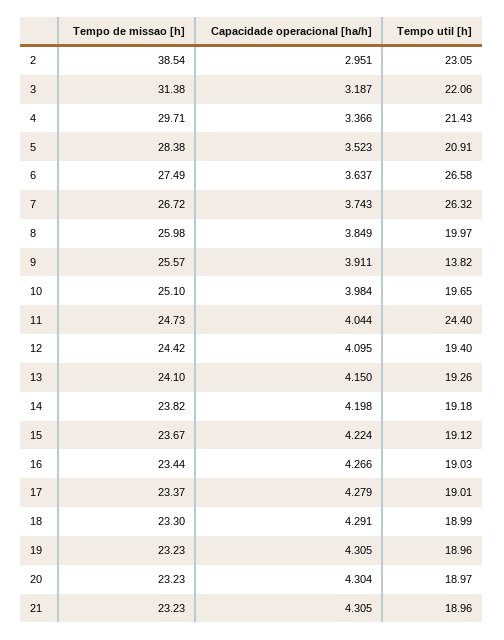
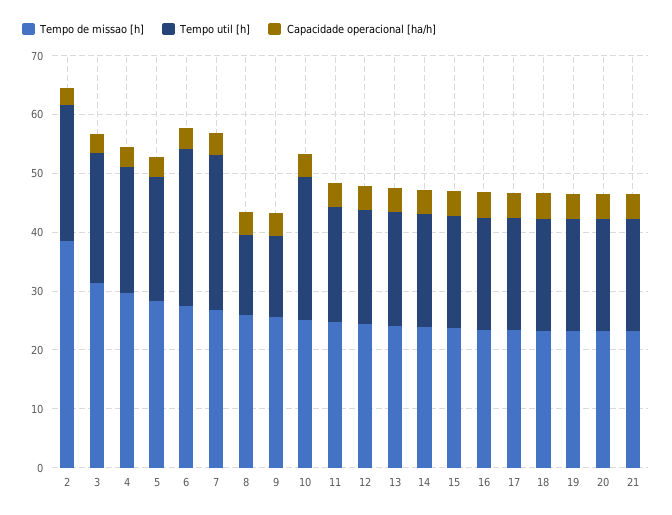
  {
    "Tempo de missao [h]": {
      "2": 38.54,
      "3": 31.38,
      "4": 29.71,
      "5": 28.38,
      "6": 27.49,
      "7": 26.72,
      "8": 25.98,
      "9": 25.57,
      "10": 25.1,
      "11": 24.73,
      "12": 24.42,
      "13": 24.1,
      "14": 23.82,
      "15": 23.67,
      "16": 23.44,
      "17": 23.37,
      "18": 23.3,
      "19": 23.23,
      "20": 23.23,
      "21": 23.23
    },
    "Capacidade operacional [ha/h]": {
      "2": 2.951,
      "3": 3.187,
      "4": 3.366,
      "5": 3.523,
      "6": 3.637,
      "7": 3.743,
      "8": 3.849,
      "9": 3.911,
      "10": 3.984,
      "11": 4.044,
      "12": 4.095,
      "13": 4.15,
      "14": 4.198,
      "15": 4.224,
      "16": 4.266,
      "17": 4.279,
      "18": 4.291,
      "19": 4.305,
      "20": 4.304,
      "21": 4.305
    },
    "Tempo util [h]": {
      "2": 23.05,
      "3": 22.06,
      "4": 21.43,
      "5": 20.91,
      "6": 26.58,
      "7": 26.32,
-     "8": 19.97,
+     "8": 14,
      "9": 13.82,
-     "10": 19.65,
+     "10": 24,
-     "11": 24.4,
+     "11": 20,
      "12": 19.4,
      "13": 19.26,
      "14": 19.18,
      "15": 19.12,
      "16": 19.03,
      "17": 19.01,
      "18": 18.99,
      "19": 18.96,
      "20": 18.97,
      "21": 18.96
    }
  }

